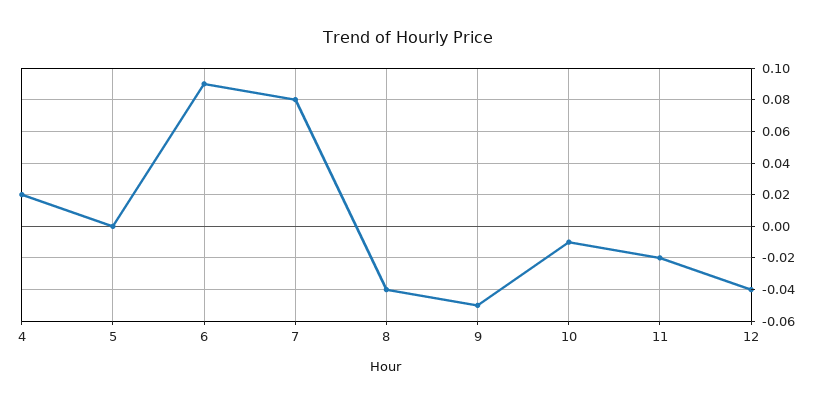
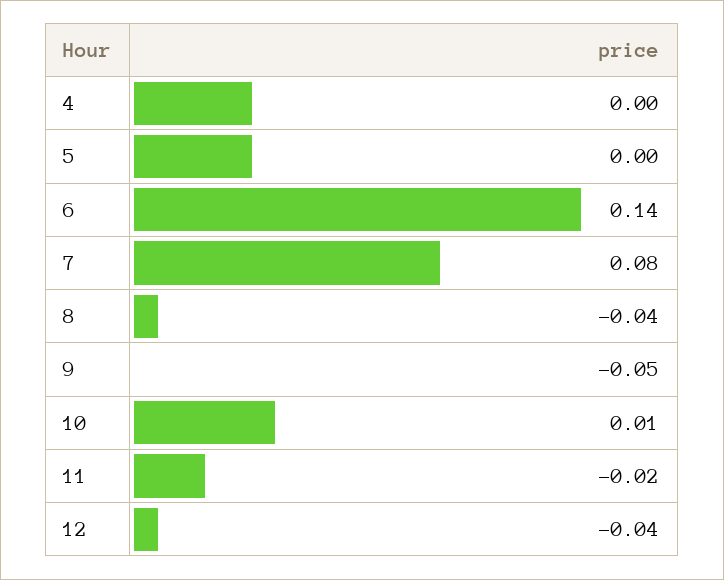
  {
-   "4": 0.02,
+   "4": 0,
    "5": 0,
-   "6": 0.09,
+   "6": 0.14,
    "7": 0.08,
    "8": -0.04,
    "9": -0.05,
-   "10": -0.01,
+   "10": 0.01,
    "11": -0.02,
    "12": -0.04
  }

